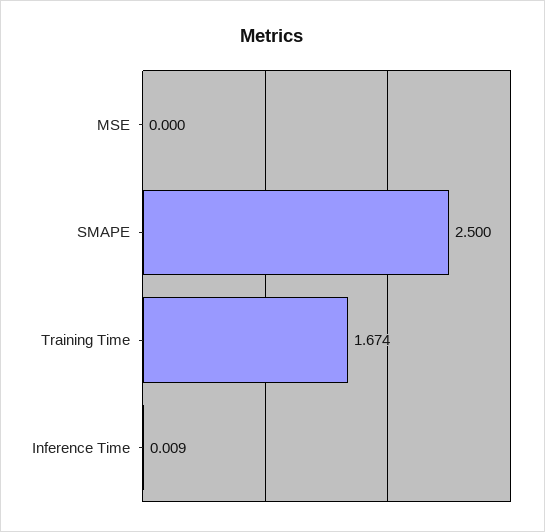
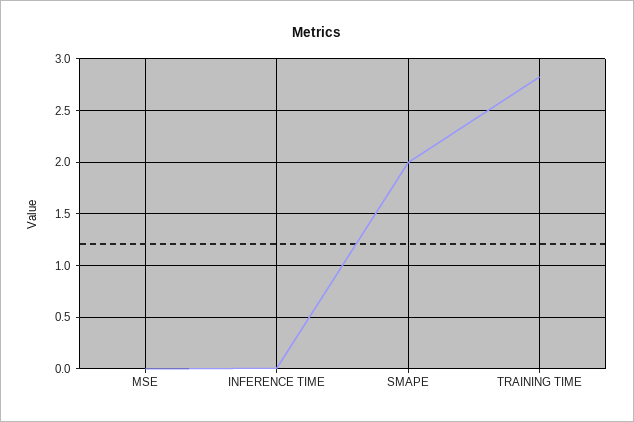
  {
    "MSE": 0,
-   "SMAPE": 2.5,
+   "SMAPE": 2,
-   "Training Time": 1.674,
+   "Training Time": 2.8,
    "Inference Time": 0.009
  }

